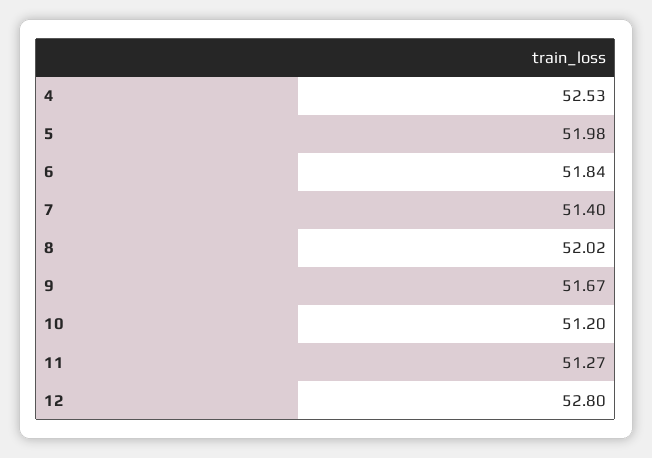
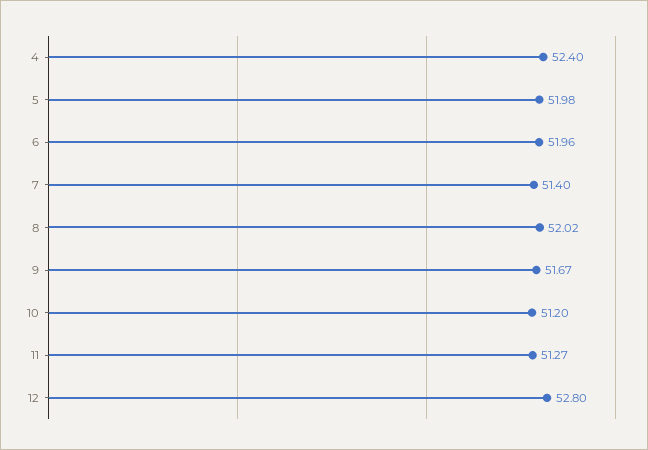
  {
-   "4": 52.53,
+   "4": 52.4,
    "5": 51.98,
-   "6": 51.84,
+   "6": 51.96,
    "7": 51.4,
    "8": 52.02,
    "9": 51.67,
    "10": 51.2,
    "11": 51.27,
    "12": 52.8
  }

